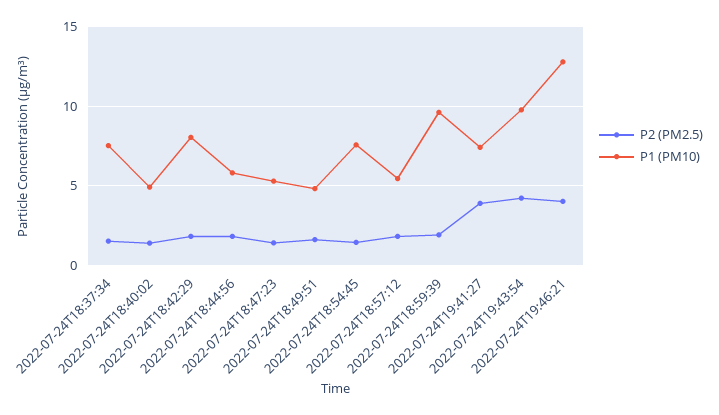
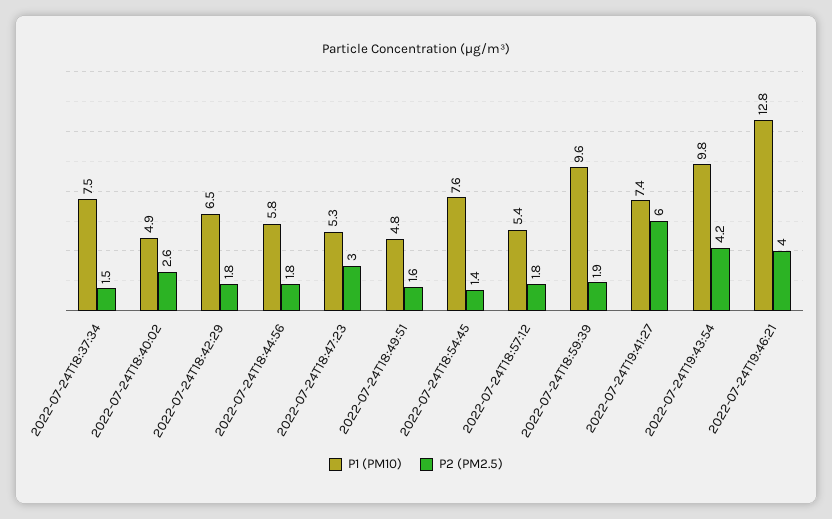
  {
    "P2 (PM2.5)": {
      "2022-07-24T18:37:34": 1.5,
-     "2022-07-24T18:40:02": 1.5,
+     "2022-07-24T18:40:02": 2.6,
      "2022-07-24T18:42:29": 1.8,
      "2022-07-24T18:44:56": 1.8,
-     "2022-07-24T18:47:23": 1.5,
+     "2022-07-24T18:47:23": 3,
      "2022-07-24T18:49:51": 1.6,
      "2022-07-24T18:54:45": 1.4,
      "2022-07-24T18:57:12": 1.8,
      "2022-07-24T18:59:39": 1.9,
-     "2022-07-24T19:41:27": 4,
+     "2022-07-24T19:41:27": 6,
      "2022-07-24T19:43:54": 4.2,
      "2022-07-24T19:46:21": 4
    },
    "P1 (PM10)": {
      "2022-07-24T18:37:34": 7.5,
      "2022-07-24T18:40:02": 4.9,
-     "2022-07-24T18:42:29": 8,
+     "2022-07-24T18:42:29": 6.5,
      "2022-07-24T18:44:56": 5.8,
      "2022-07-24T18:47:23": 5.3,
      "2022-07-24T18:49:51": 4.8,
      "2022-07-24T18:54:45": 7.6,
      "2022-07-24T18:57:12": 5.4,
      "2022-07-24T18:59:39": 9.6,
      "2022-07-24T19:41:27": 7.4,
      "2022-07-24T19:43:54": 9.8,
      "2022-07-24T19:46:21": 12.8
    }
  }

